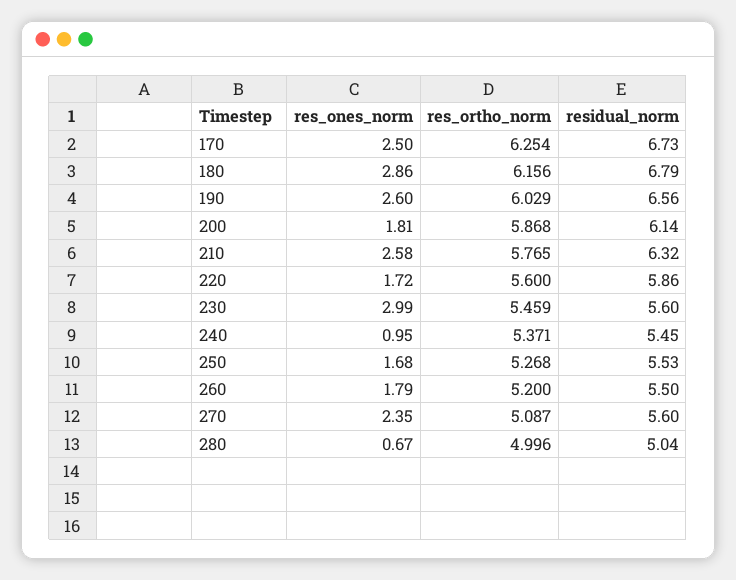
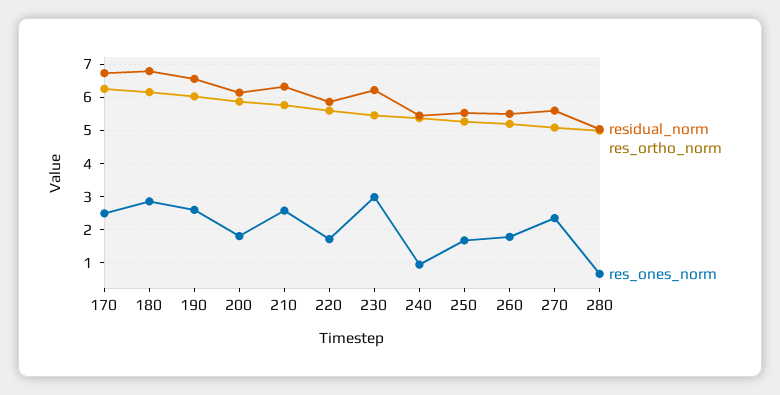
  {
    "res_ones_norm": {
      "170": 2.5,
      "180": 2.86,
      "190": 2.6,
      "200": 1.81,
      "210": 2.58,
      "220": 1.72,
      "230": 2.99,
      "240": 0.95,
      "250": 1.68,
      "260": 1.79,
      "270": 2.35,
      "280": 0.67
    },
    "res_ortho_norm": {
      "170": 6.254,
      "180": 6.156,
      "190": 6.029,
      "200": 5.868,
      "210": 5.765,
      "220": 5.6,
      "230": 5.459,
      "240": 5.371,
      "250": 5.268,
      "260": 5.2,
      "270": 5.087,
      "280": 4.996
    },
    "residual_norm": {
      "170": 6.73,
      "180": 6.79,
      "190": 6.56,
      "200": 6.14,
      "210": 6.32,
      "220": 5.86,
-     "230": 5.6,
+     "230": 6.2,
      "240": 5.45,
      "250": 5.53,
      "260": 5.5,
      "270": 5.6,
      "280": 5.04
    }
  }

